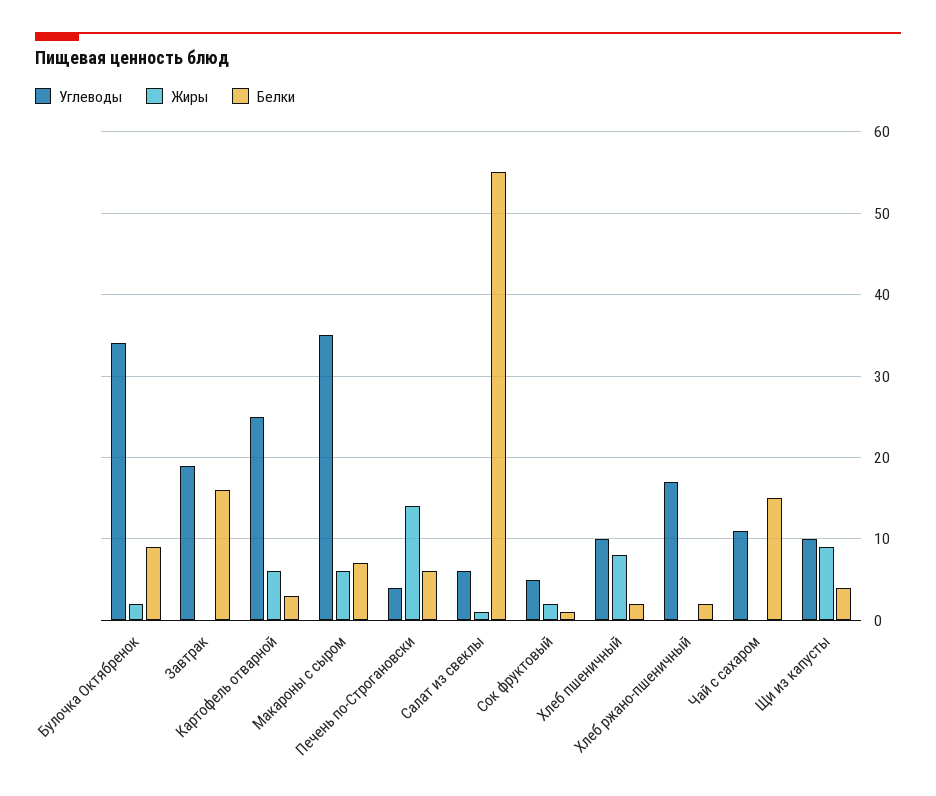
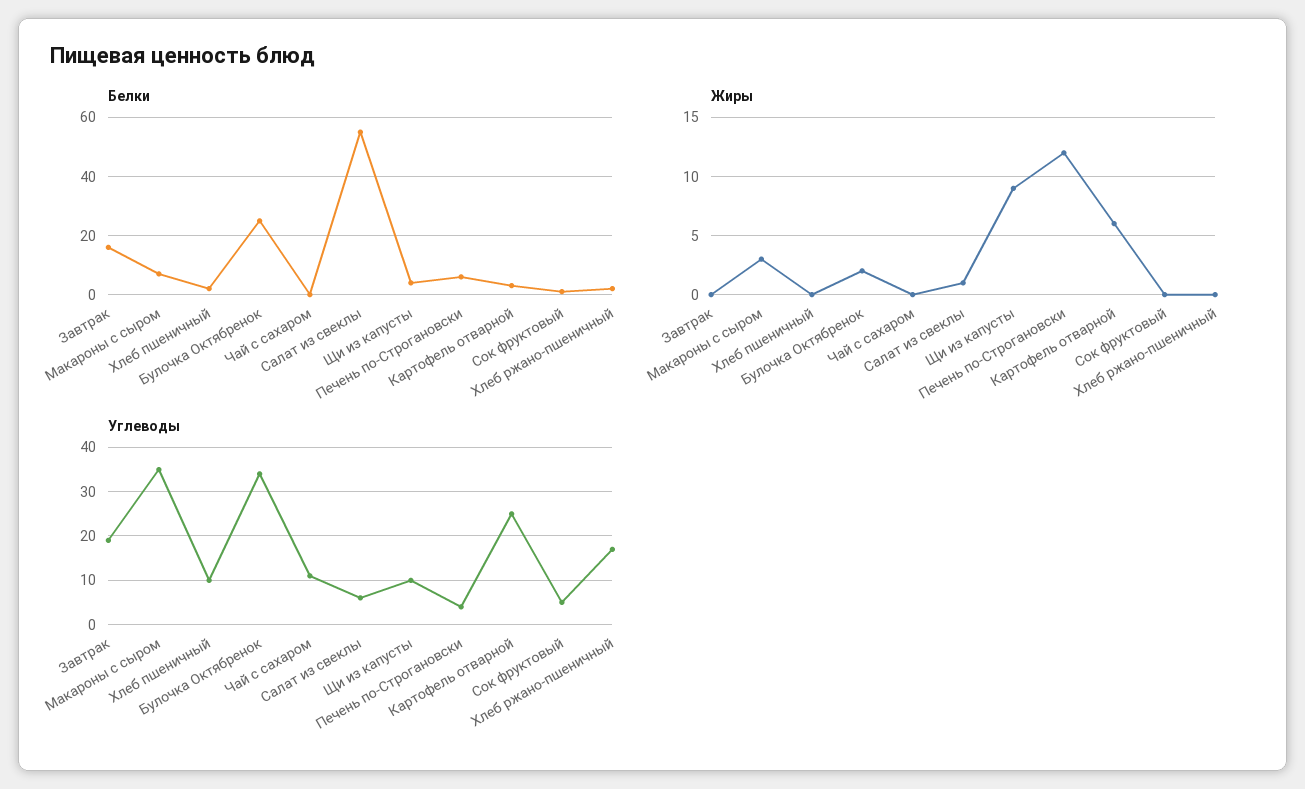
  {
    "Углеводы": {
      "Булочка Октябренок": 34,
      "Завтрак": 19,
      "Картофель отварной": 25,
      "Макароны с сыром": 35,
      "Печень по-Строгановски": 4,
      "Салат из свеклы": 6,
      "Сок фруктовый": 5,
      "Хлеб пшеничный": 10,
      "Хлеб ржано-пшеничный": 17,
      "Чай с сахаром": 11,
      "Щи из капусты": 10
    },
    "Жиры": {
      "Булочка Октябренок": 2,
      "Завтрак": 0,
      "Картофель отварной": 6,
-     "Макароны с сыром": 6,
+     "Макароны с сыром": 3,
-     "Печень по-Строгановски": 14,
+     "Печень по-Строгановски": 12,
      "Салат из свеклы": 1,
-     "Сок фруктовый": 2,
+     "Сок фруктовый": 0,
-     "Хлеб пшеничный": 8,
+     "Хлеб пшеничный": 0,
      "Хлеб ржано-пшеничный": 0,
      "Чай с сахаром": 0,
      "Щи из капусты": 9
    },
    "Белки": {
-     "Булочка Октябренок": 9,
+     "Булочка Октябренок": 25,
      "Завтрак": 16,
      "Картофель отварной": 3,
      "Макароны с сыром": 7,
      "Печень по-Строгановски": 6,
      "Салат из свеклы": 55,
      "Сок фруктовый": 1,
      "Хлеб пшеничный": 2,
      "Хлеб ржано-пшеничный": 2,
-     "Чай с сахаром": 15,
+     "Чай с сахаром": 0,
      "Щи из капусты": 4
    }
  }

